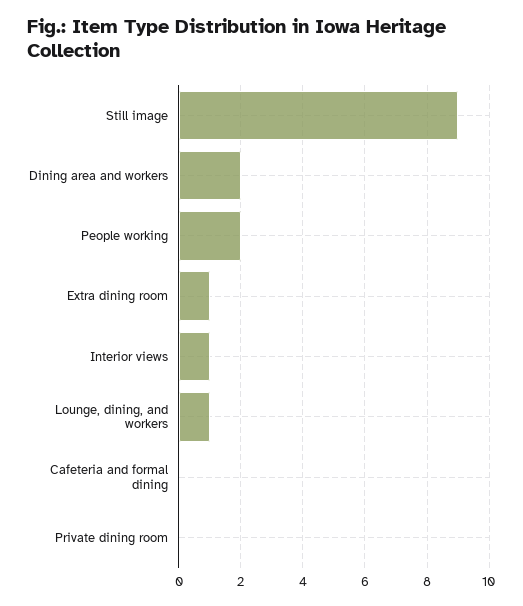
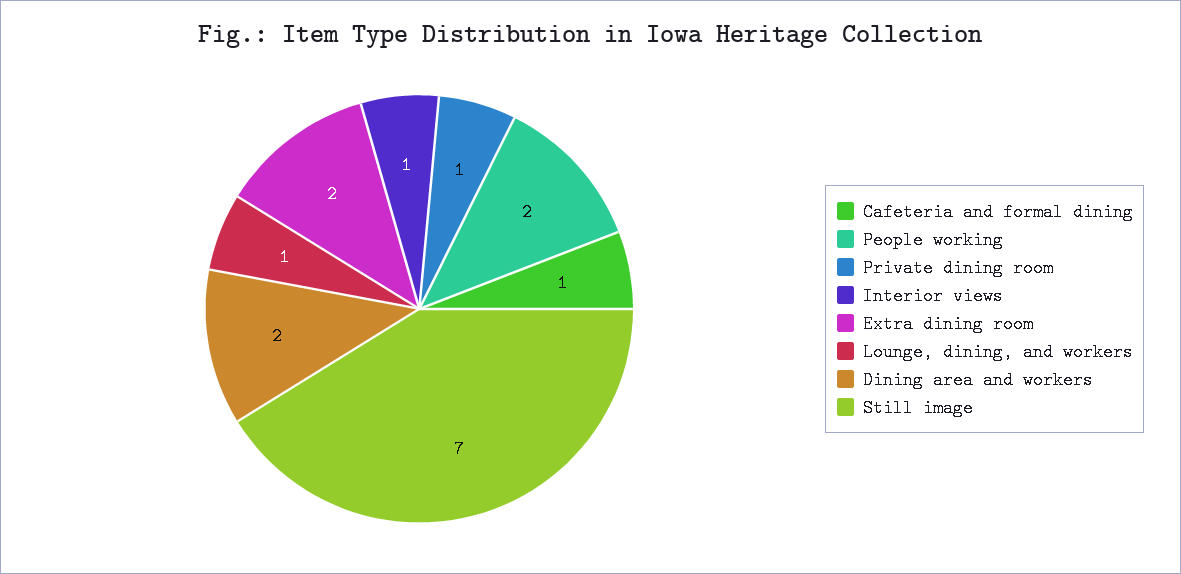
  {
-   "Still image": 9,
+   "Still image": 7,
    "Dining area and workers": 2,
    "People working": 2,
-   "Extra dining room": 1,
+   "Extra dining room": 2,
    "Interior views": 1,
    "Lounge, dining, and workers": 1,
-   "Cafeteria and formal dining": 0,
+   "Cafeteria and formal dining": 1,
-   "Private dining room": 0
+   "Private dining room": 1
  }

